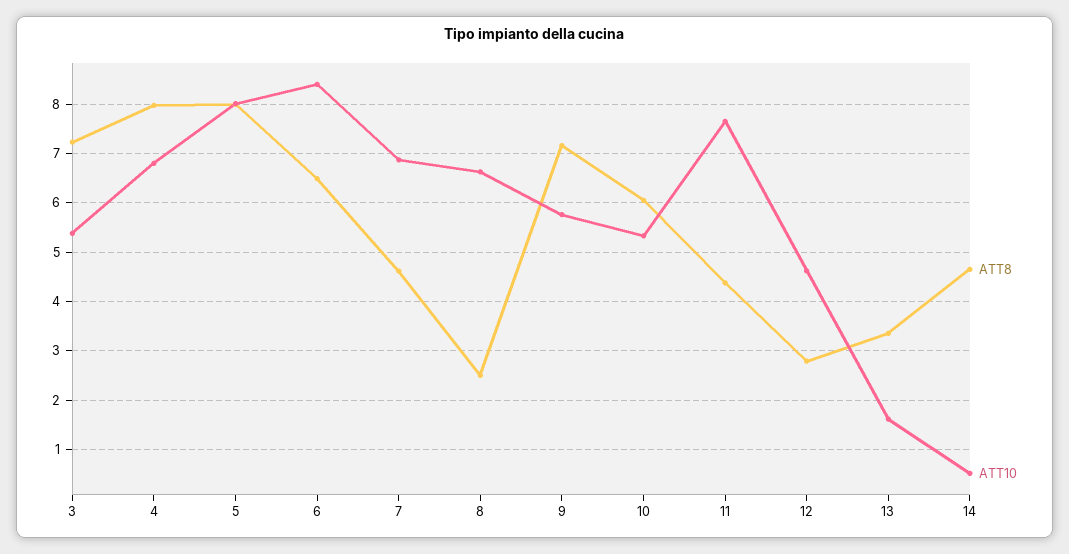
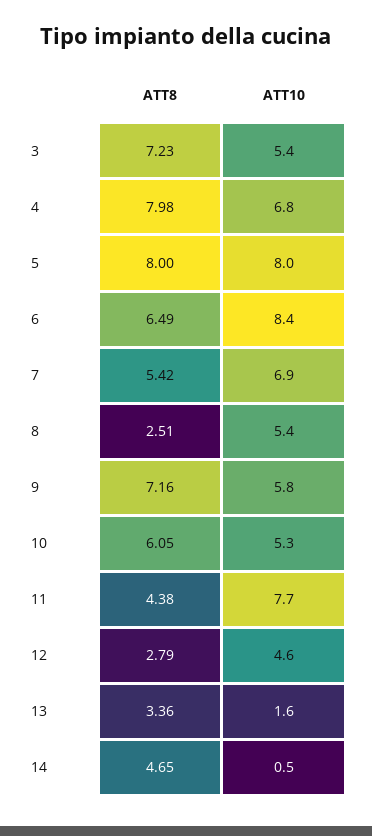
  {
    "ATT8": {
      "3": 7.23,
      "4": 7.98,
      "5": 8,
      "6": 6.49,
-     "7": 4.6,
+     "7": 5.42,
      "8": 2.51,
      "9": 7.16,
      "10": 6.05,
      "11": 4.38,
      "12": 2.79,
      "13": 3.36,
      "14": 4.65
    },
    "ATT10": {
      "3": 5.4,
      "4": 6.8,
      "5": 8,
      "6": 8.4,
      "7": 6.9,
-     "8": 6.6,
+     "8": 5.4,
      "9": 5.8,
      "10": 5.3,
      "11": 7.7,
      "12": 4.6,
      "13": 1.6,
      "14": 0.5
    }
  }

